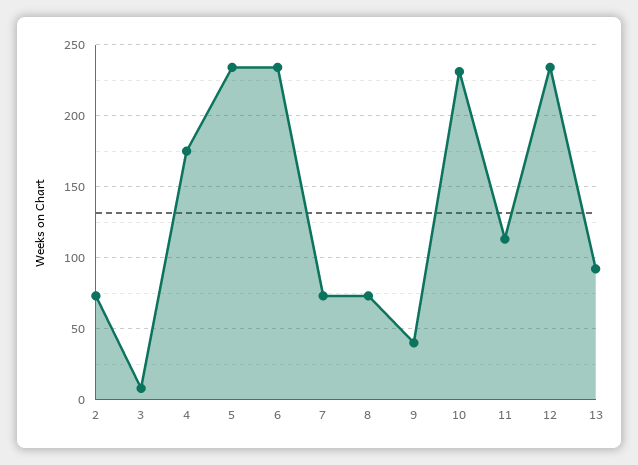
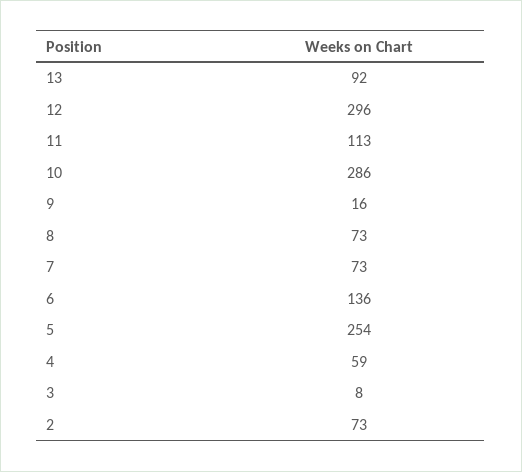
  {
    "2": 73,
    "3": 8,
-   "4": 175,
+   "4": 59,
-   "5": 235,
+   "5": 254,
-   "6": 235,
+   "6": 136,
    "7": 73,
    "8": 73,
-   "9": 40,
+   "9": 16,
-   "10": 230,
+   "10": 286,
    "11": 113,
-   "12": 235,
+   "12": 296,
    "13": 92
  }

